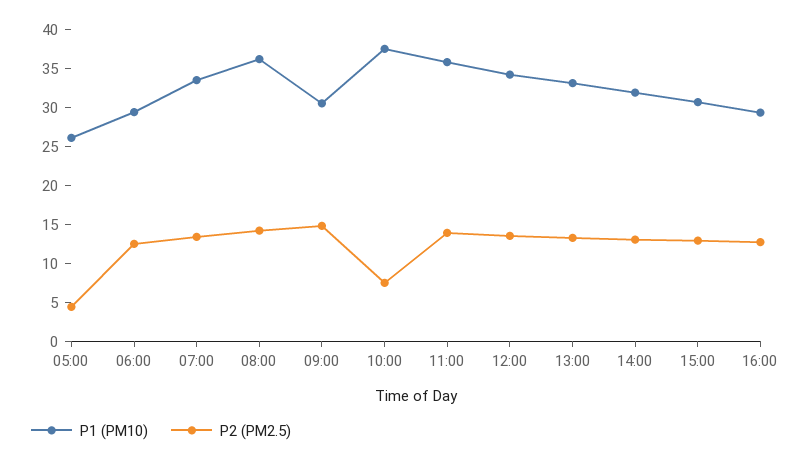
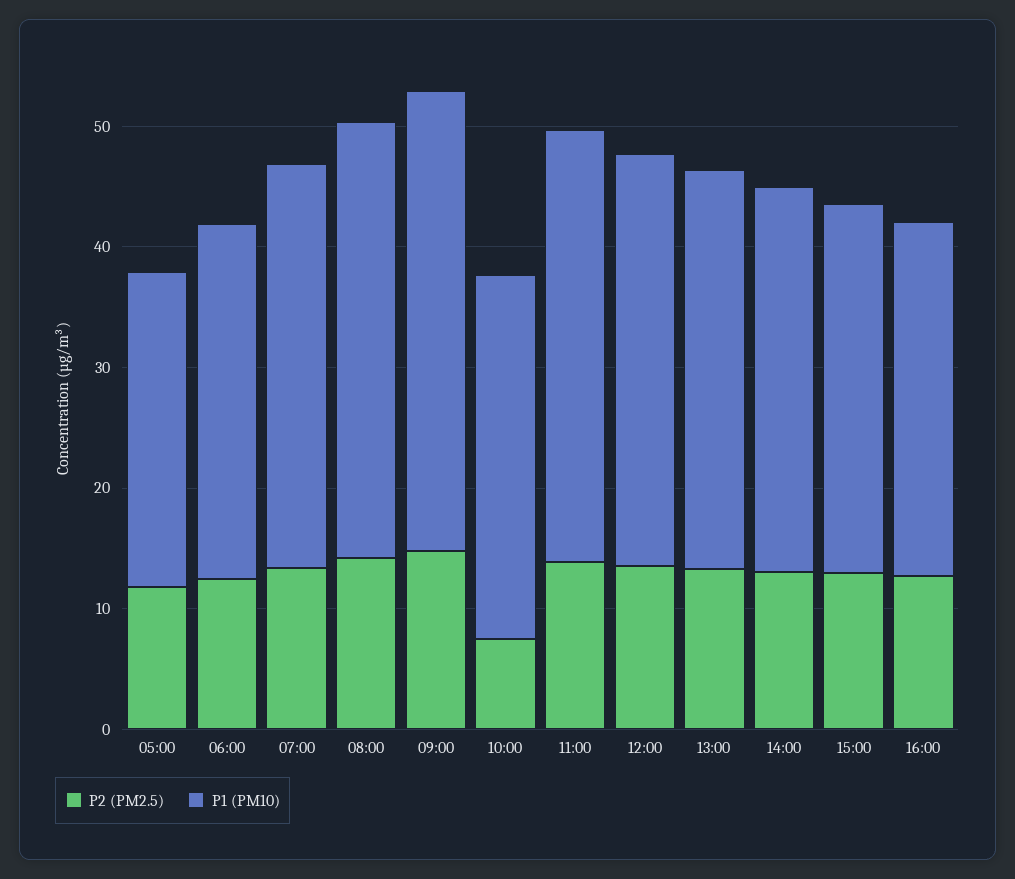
  {
    "P1 (PM10)": {
      "05:00": 26,
      "06:00": 30,
      "07:00": 34,
      "08:00": 36,
-     "09:00": 30,
+     "09:00": 38,
-     "10:00": 37.5,
+     "10:00": 30,
      "11:00": 36,
      "12:00": 34,
      "13:00": 34,
      "14:00": 32,
      "15:00": 30,
      "16:00": 30
    },
    "P2 (PM2.5)": {
-     "05:00": 5,
+     "05:00": 12,
      "06:00": 12,
      "07:00": 14,
      "08:00": 14,
      "09:00": 14,
      "10:00": 8,
      "11:00": 14,
      "12:00": 14,
      "13:00": 14,
      "14:00": 14,
      "15:00": 12,
      "16:00": 12
    }
  }

